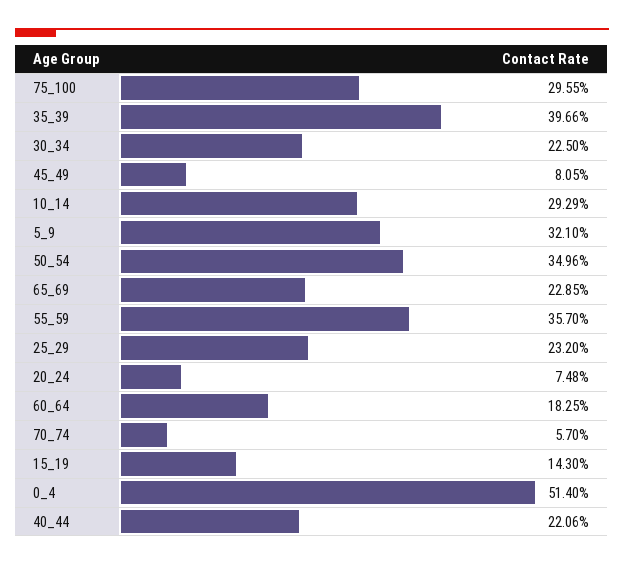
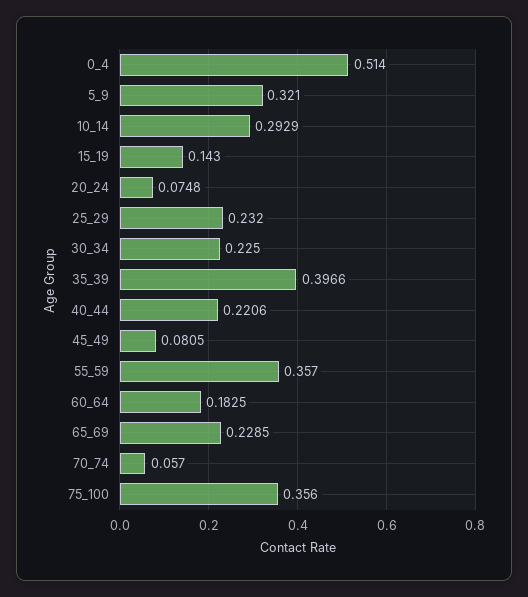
  {
-   "75_100": 0.2955,
+   "75_100": 0.356,
    "35_39": 0.3966,
    "30_34": 0.225,
    "45_49": 0.0805,
    "10_14": 0.2929,
    "5_9": 0.321,
-   "50_54": 0.3496,
    "65_69": 0.2285,
    "55_59": 0.357,
    "25_29": 0.232,
    "20_24": 0.0748,
    "60_64": 0.1825,
    "70_74": 0.057,
    "15_19": 0.143,
    "0_4": 0.514,
    "40_44": 0.2206
  }

